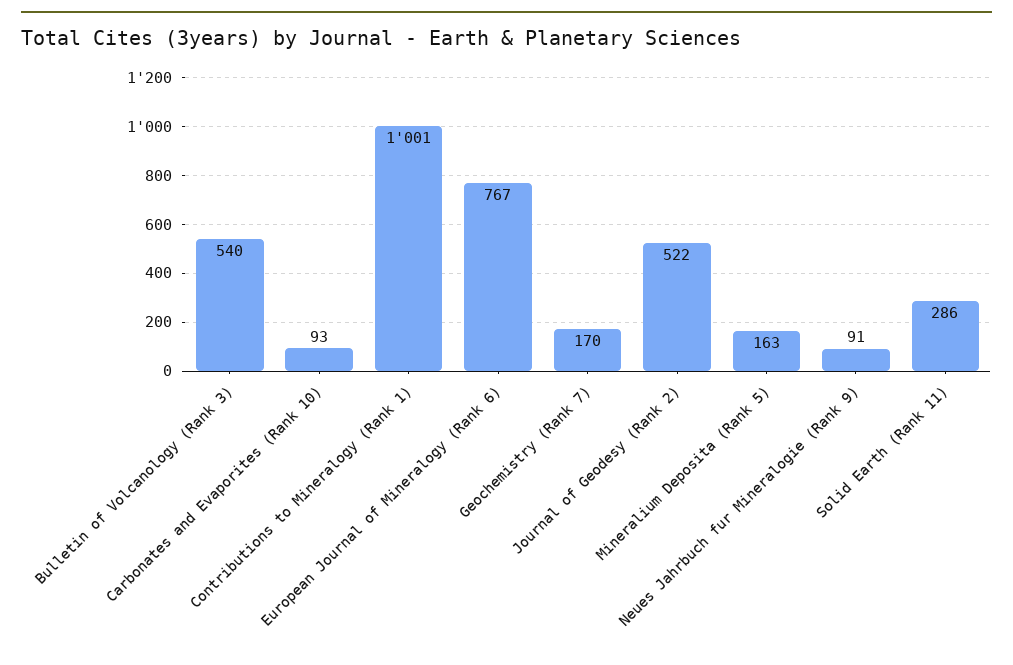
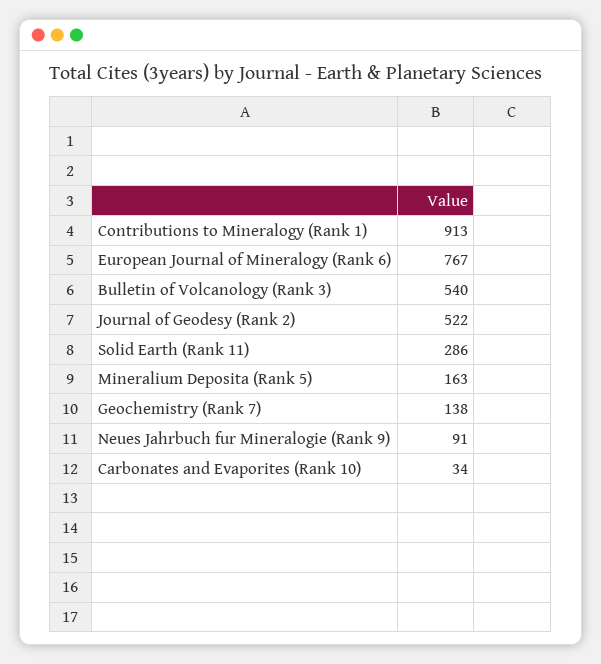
  {
    "Bulletin of Volcanology (Rank 3)": 540,
-   "Carbonates and Evaporites (Rank 10)": 93,
+   "Carbonates and Evaporites (Rank 10)": 34,
-   "Contributions to Mineralogy (Rank 1)": 1001,
+   "Contributions to Mineralogy (Rank 1)": 913,
    "European Journal of Mineralogy (Rank 6)": 767,
-   "Geochemistry (Rank 7)": 170,
+   "Geochemistry (Rank 7)": 138,
    "Journal of Geodesy (Rank 2)": 522,
    "Mineralium Deposita (Rank 5)": 163,
    "Neues Jahrbuch fur Mineralogie (Rank 9)": 91,
    "Solid Earth (Rank 11)": 286
  }

